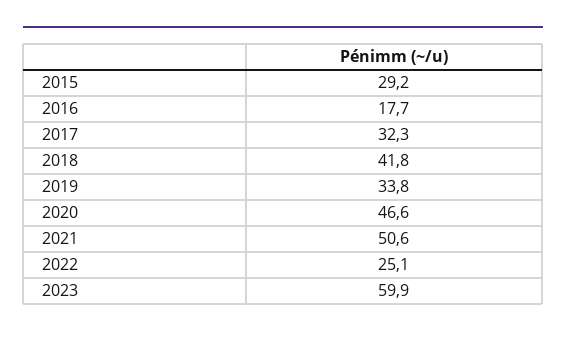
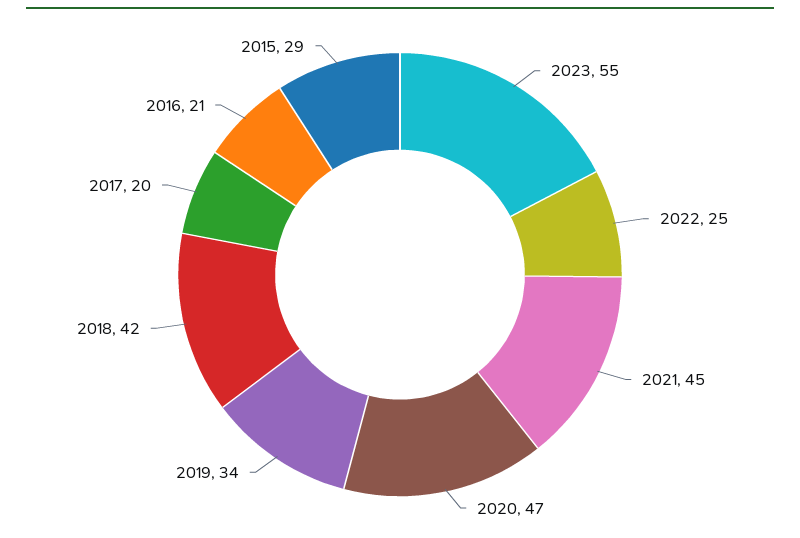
  {
    "2015": 29.2,
-   "2016": 17.7,
+   "2016": 21,
-   "2017": 32.3,
+   "2017": 20,
    "2018": 41.8,
    "2019": 33.8,
    "2020": 46.6,
-   "2021": 50.6,
+   "2021": 45,
    "2022": 25.1,
-   "2023": 59.9
+   "2023": 55
  }

